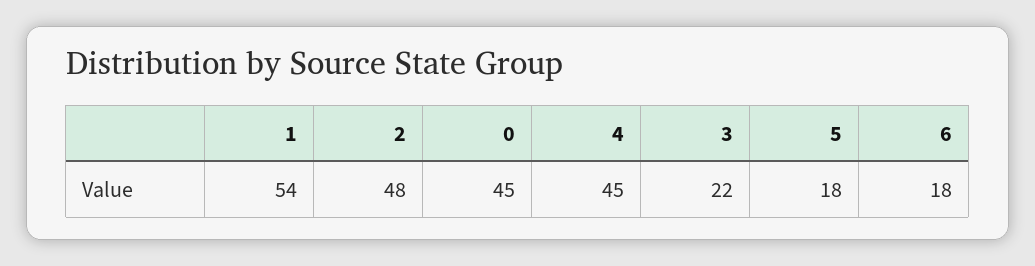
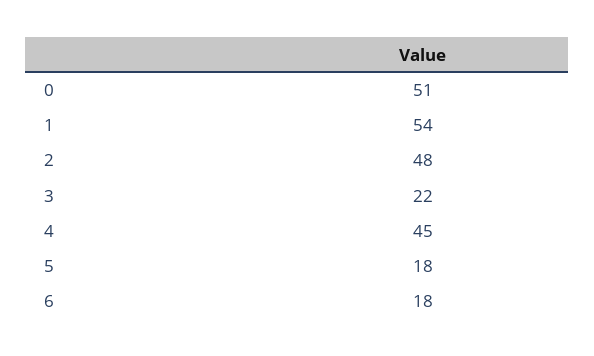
  {
    "1": 54,
    "2": 48,
-   "0": 45,
+   "0": 51,
    "4": 45,
    "3": 22,
    "5": 18,
    "6": 18
  }

